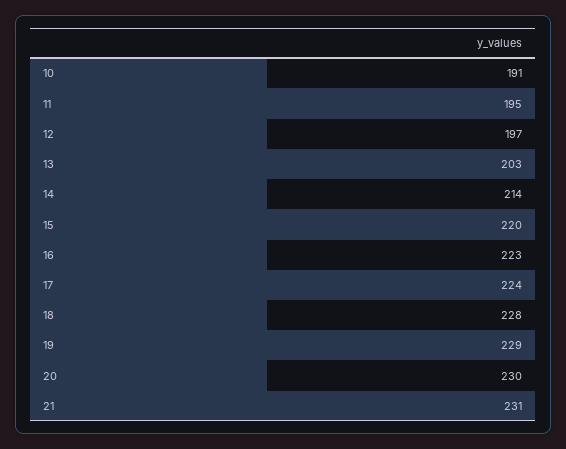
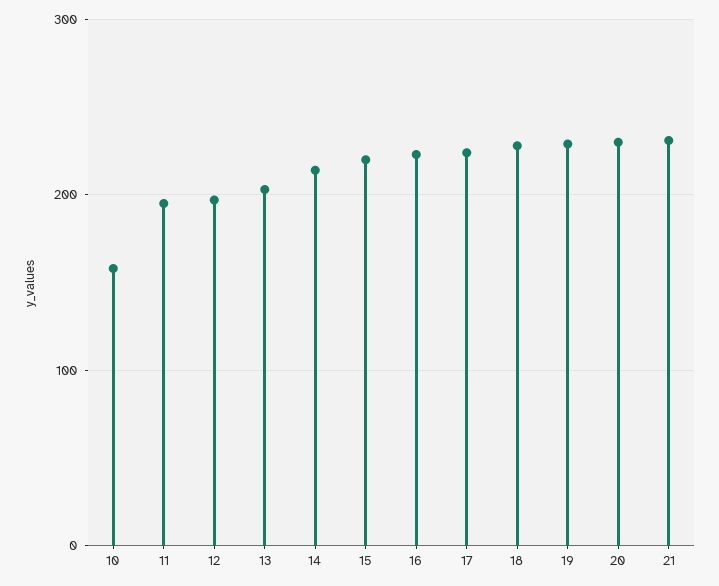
  {
-   "10": 191,
+   "10": 160,
    "11": 195,
    "12": 197,
    "13": 203,
    "14": 214,
    "15": 220,
    "16": 223,
    "17": 224,
    "18": 228,
    "19": 229,
    "20": 230,
    "21": 231
  }

